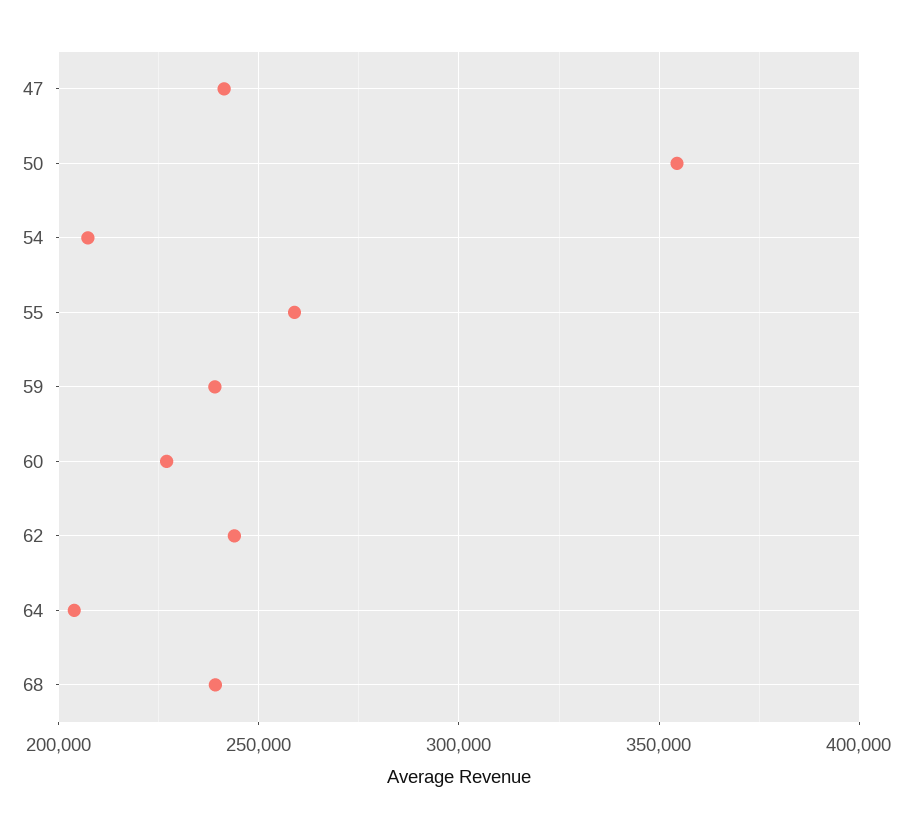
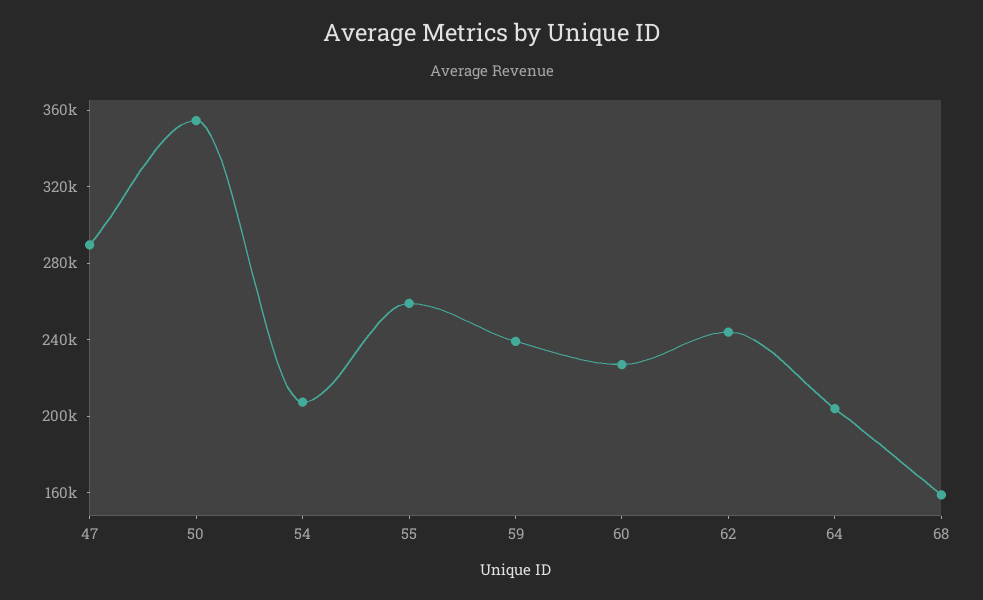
  {
-   "47": 240000,
+   "47": 290000,
    "50": 355000,
    "54": 205000,
    "55": 260000,
    "59": 240000,
    "60": 225000,
    "62": 245000,
    "64": 205000,
-   "68": 240000
+   "68": 160000
  }

